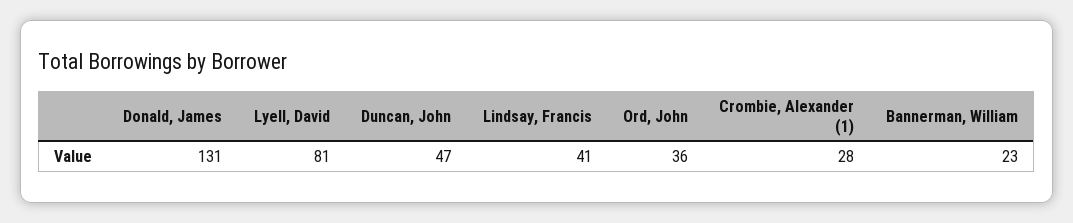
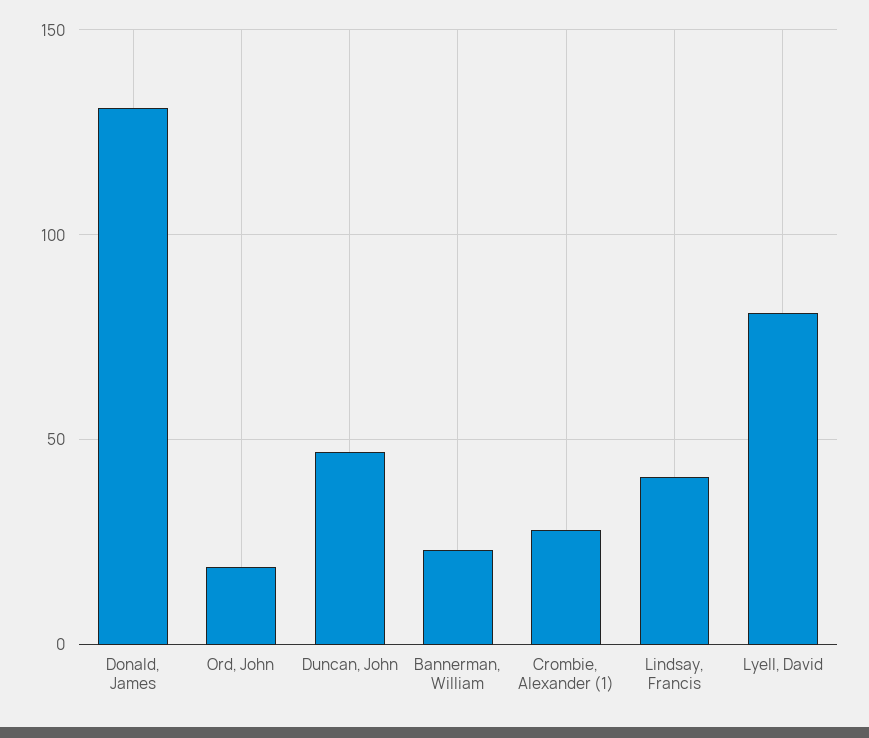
  {
    "Donald, James": 131,
    "Lyell, David": 81,
    "Duncan, John": 47,
    "Lindsay, Francis": 41,
-   "Ord, John": 36,
+   "Ord, John": 20,
    "Crombie, Alexander (1)": 28,
    "Bannerman, William": 23
  }

